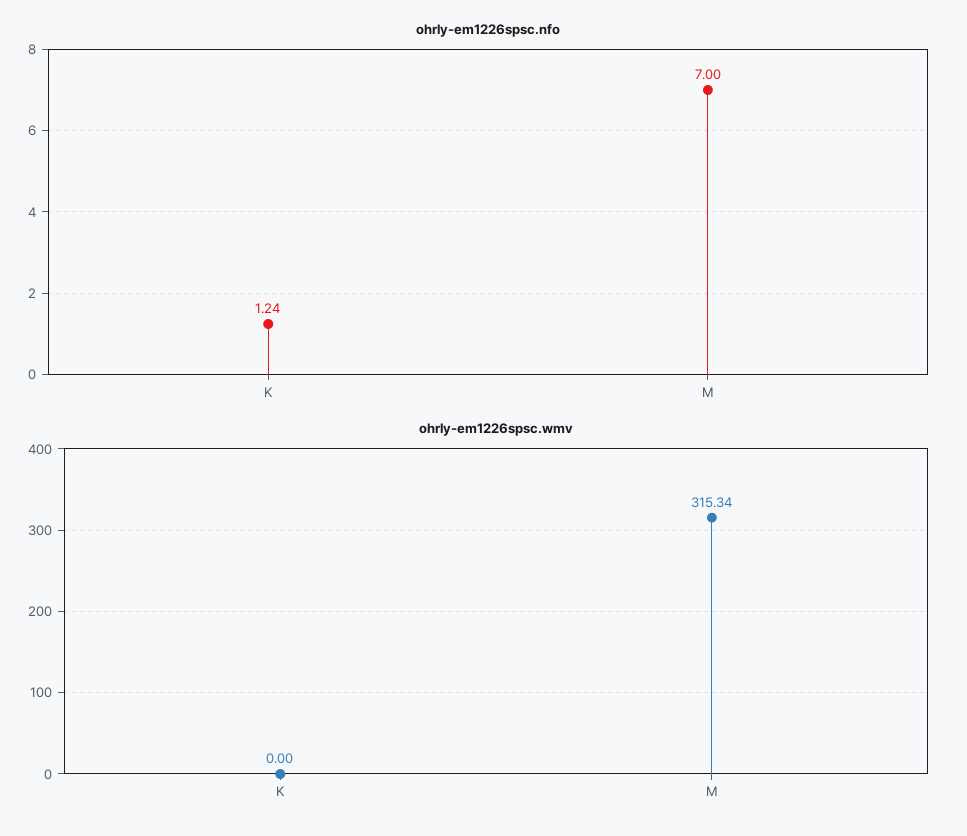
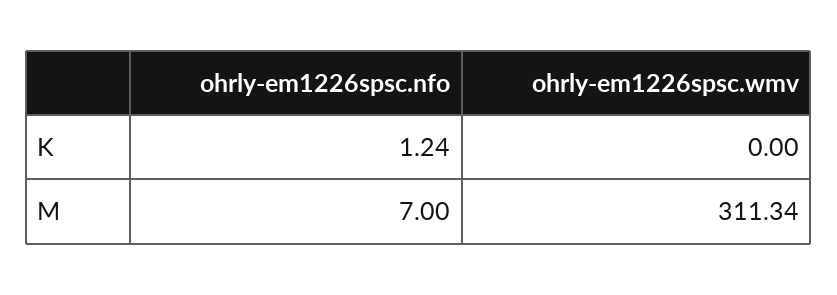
  {
    "ohrly-em1226spsc.nfo": {
      "K": 1.24,
      "M": 7
    },
    "ohrly-em1226spsc.wmv": {
      "K": 0,
-     "M": 315.34
+     "M": 311.34
    }
  }

